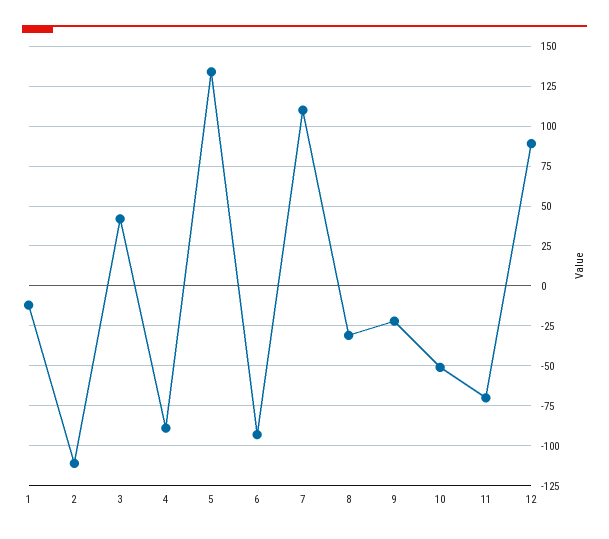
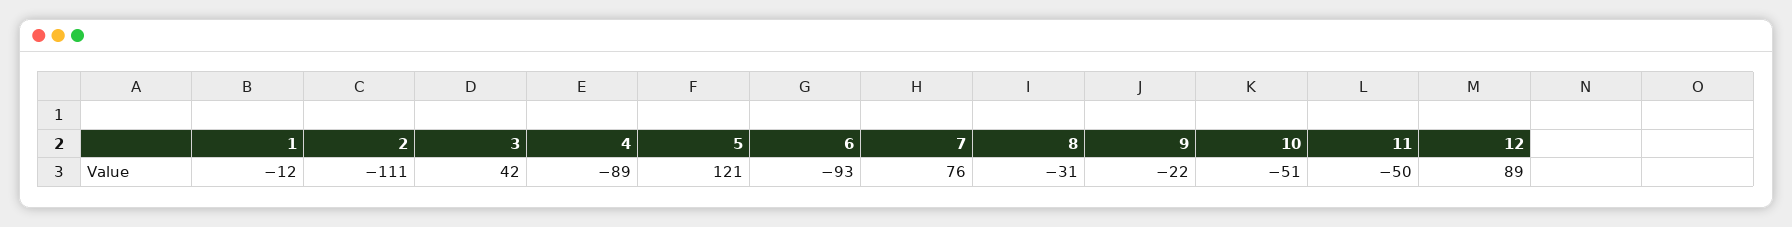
  {
    "1": -12,
    "2": -111,
    "3": 42,
    "4": -89,
-   "5": 135,
+   "5": 121,
    "6": -93,
-   "7": 110,
+   "7": 76,
    "8": -31,
    "9": -22,
    "10": -51,
-   "11": -70,
+   "11": -50,
    "12": 89
  }

